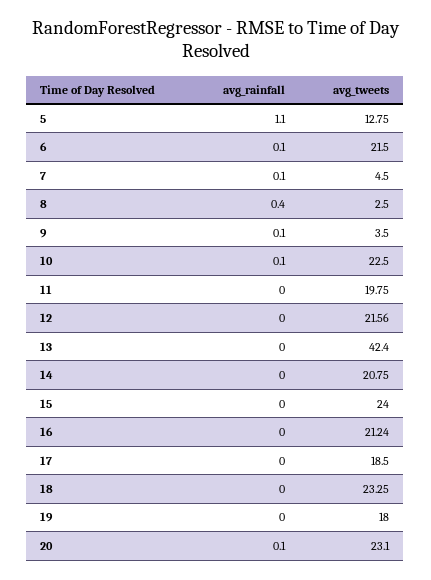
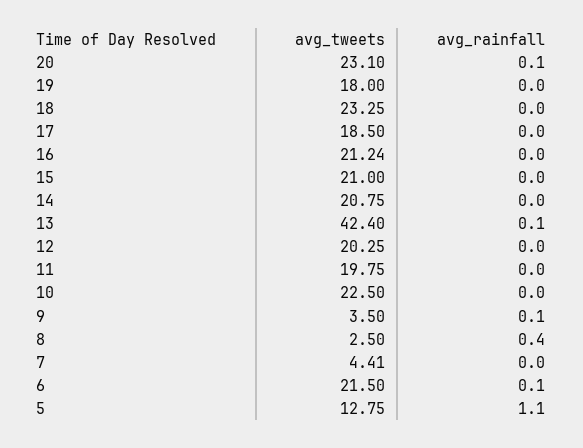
  {
    "avg_rainfall": {
      "5": 1.1,
      "6": 0.1,
-     "7": 0.1,
+     "7": 0,
      "8": 0.4,
      "9": 0.1,
-     "10": 0.1,
+     "10": 0,
      "11": 0,
      "12": 0,
-     "13": 0,
+     "13": 0.1,
      "14": 0,
      "15": 0,
      "16": 0,
      "17": 0,
      "18": 0,
      "19": 0,
      "20": 0.1
    },
    "avg_tweets": {
      "5": 12.75,
      "6": 21.5,
-     "7": 4.5,
+     "7": 4.41,
      "8": 2.5,
      "9": 3.5,
      "10": 22.5,
      "11": 19.75,
-     "12": 21.56,
+     "12": 20.25,
      "13": 42.4,
      "14": 20.75,
-     "15": 24,
+     "15": 21,
      "16": 21.24,
      "17": 18.5,
      "18": 23.25,
      "19": 18,
      "20": 23.1
    }
  }

